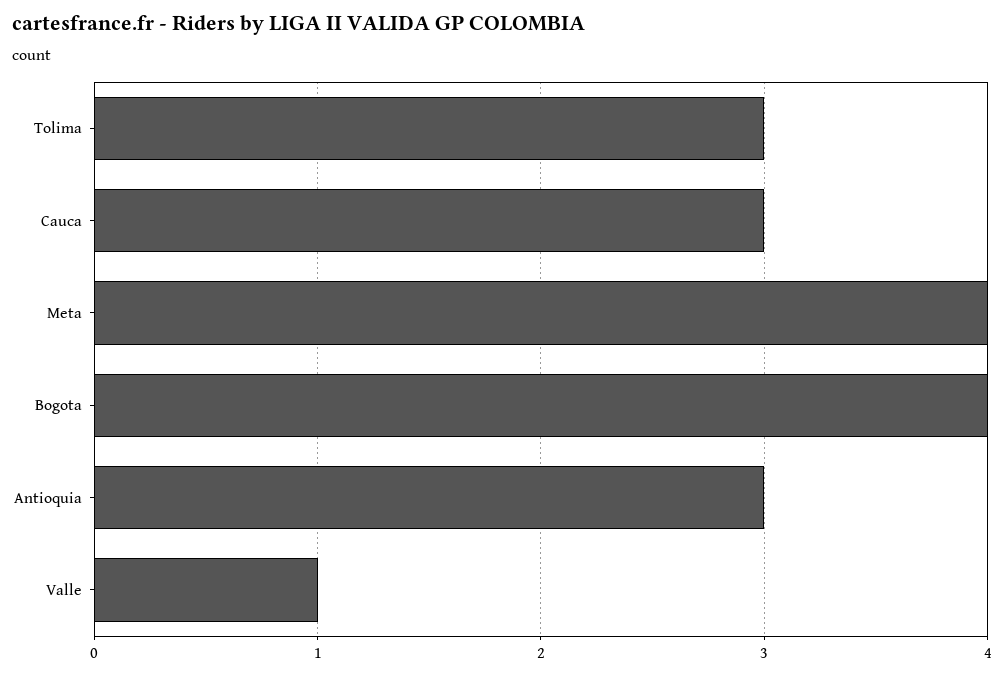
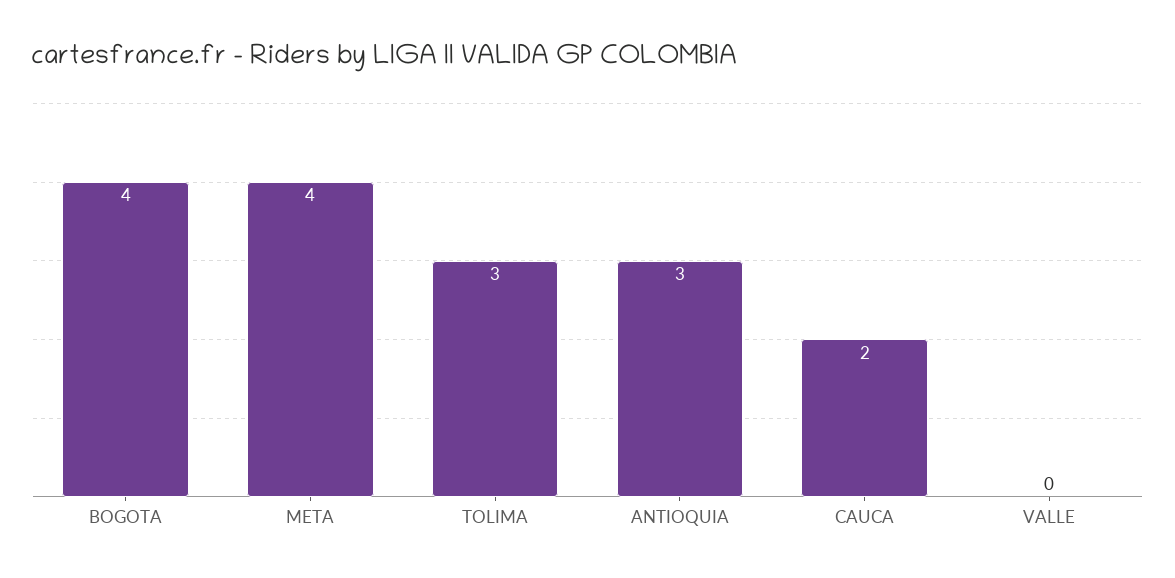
  {
    "Tolima": 3,
-   "Cauca": 3,
+   "Cauca": 2,
    "Meta": 4,
    "Bogota": 4,
    "Antioquia": 3,
-   "Valle": 1
+   "Valle": 0
  }

